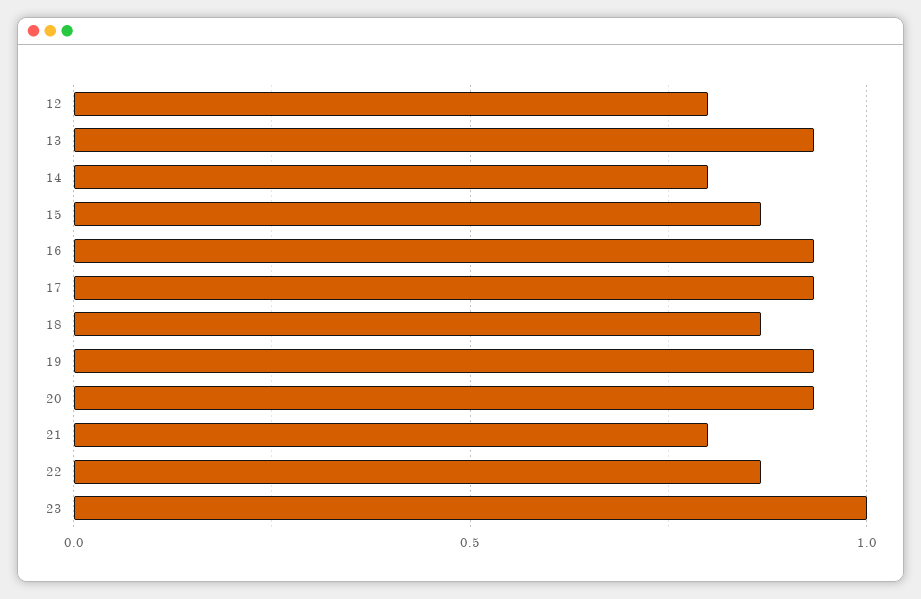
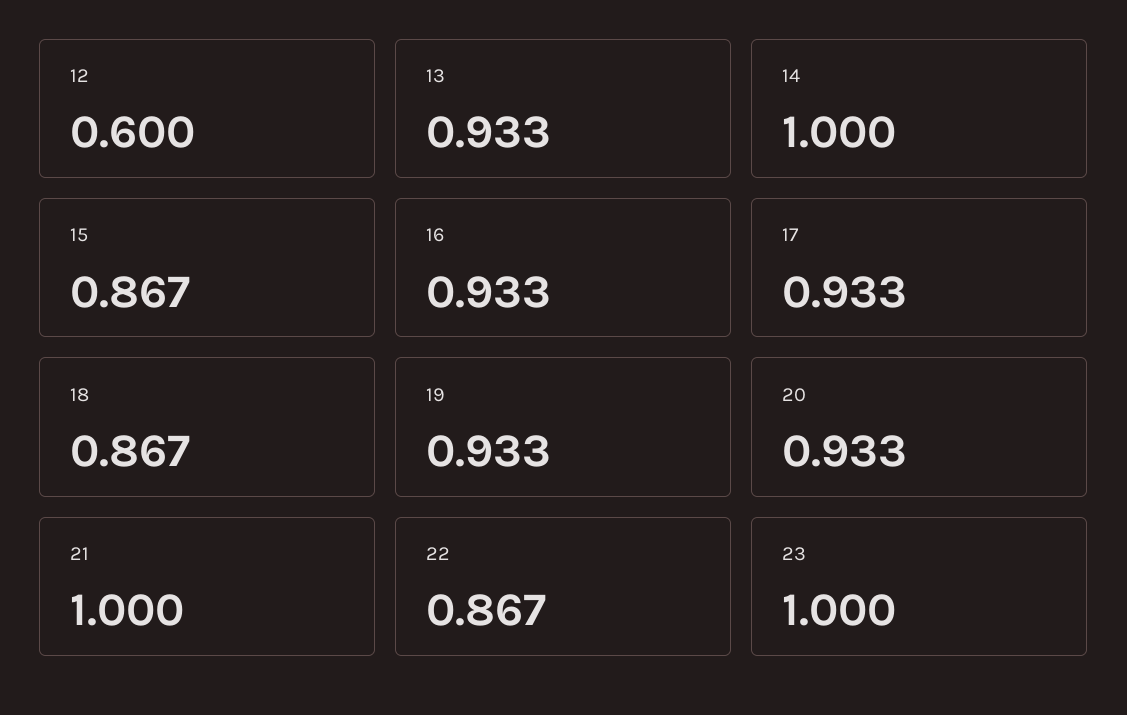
  {
-   "12": 0.8,
+   "12": 0.6,
    "13": 0.933,
-   "14": 0.8,
+   "14": 1,
    "15": 0.867,
    "16": 0.933,
    "17": 0.933,
    "18": 0.867,
    "19": 0.933,
    "20": 0.933,
-   "21": 0.8,
+   "21": 1,
    "22": 0.867,
    "23": 1
  }

